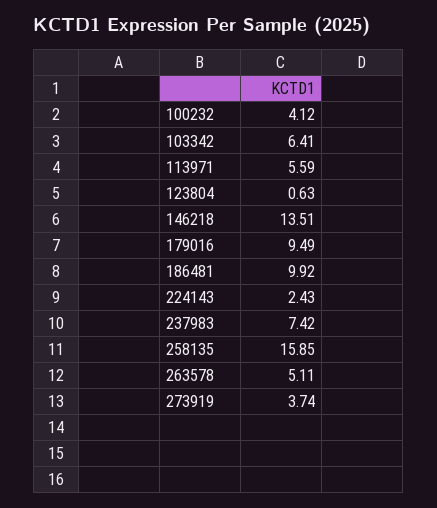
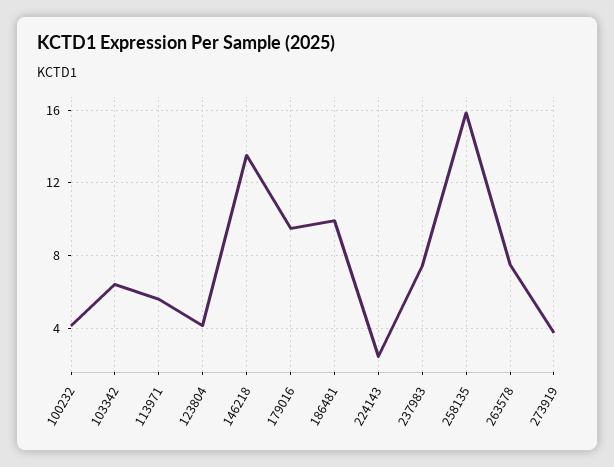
  {
    "100232": 4.12,
    "103342": 6.41,
    "113971": 5.59,
-   "123804": 0.63,
+   "123804": 4,
    "146218": 13.51,
    "179016": 9.49,
    "186481": 9.92,
    "224143": 2.43,
    "237983": 7.42,
    "258135": 15.85,
-   "263578": 5.11,
+   "263578": 7.5,
    "273919": 3.74
  }

